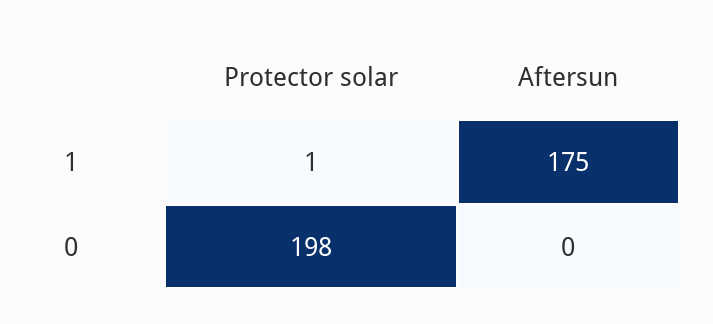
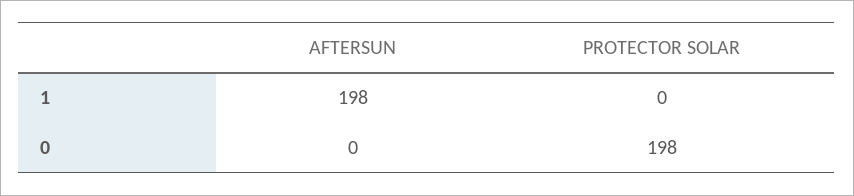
  {
    "Protector solar": {
-     "1": 1,
+     "1": 0,
      "0": 198
    },
    "Aftersun": {
-     "1": 175,
+     "1": 198,
      "0": 0
    }
  }

